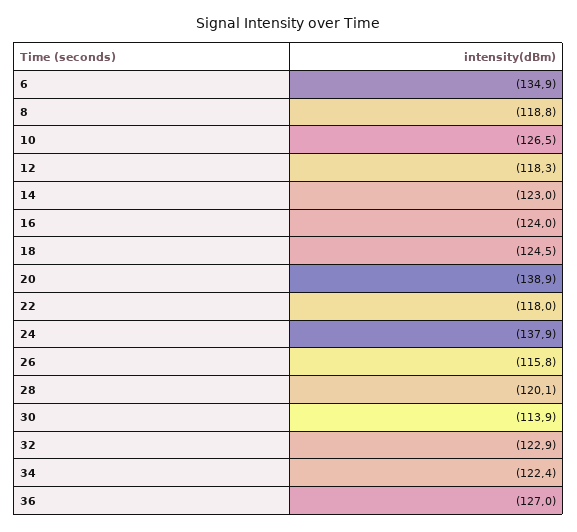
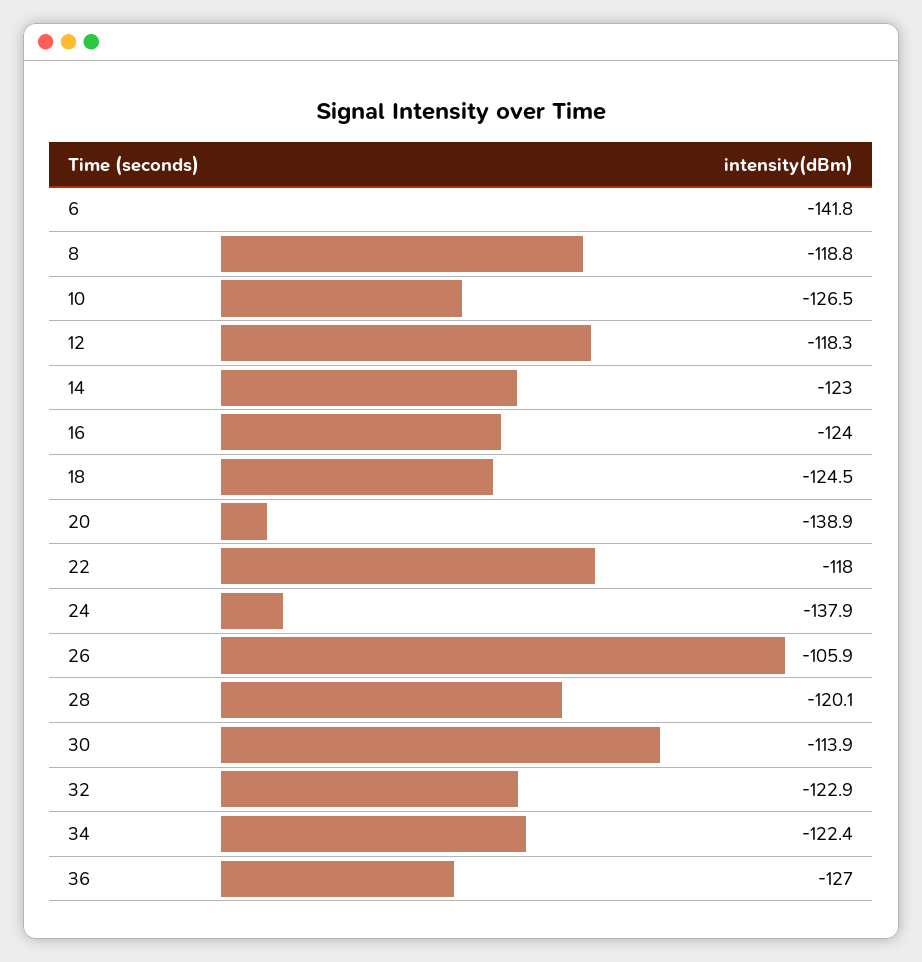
  {
-   "6": -134.9,
+   "6": -141.8,
    "8": -118.8,
    "10": -126.5,
    "12": -118.3,
    "14": -123,
    "16": -124,
    "18": -124.5,
    "20": -138.9,
    "22": -118,
    "24": -137.9,
-   "26": -115.8,
+   "26": -105.9,
    "28": -120.1,
    "30": -113.9,
    "32": -122.9,
    "34": -122.4,
    "36": -127
  }

